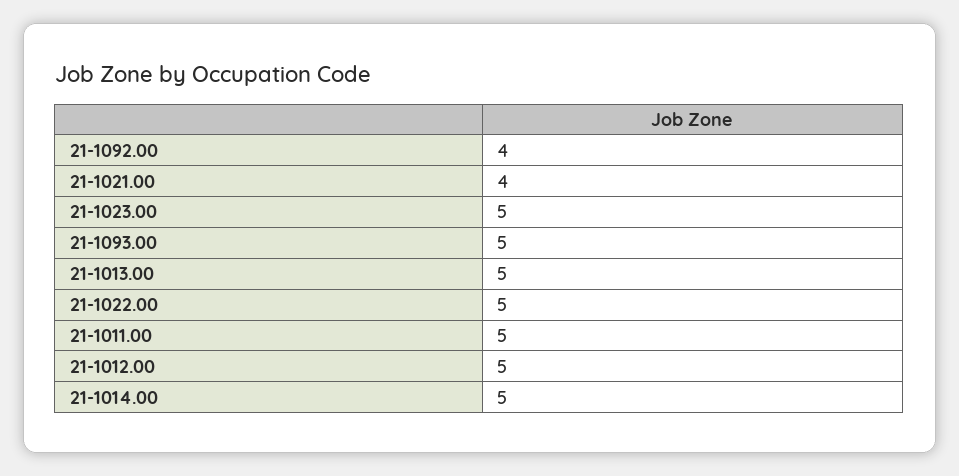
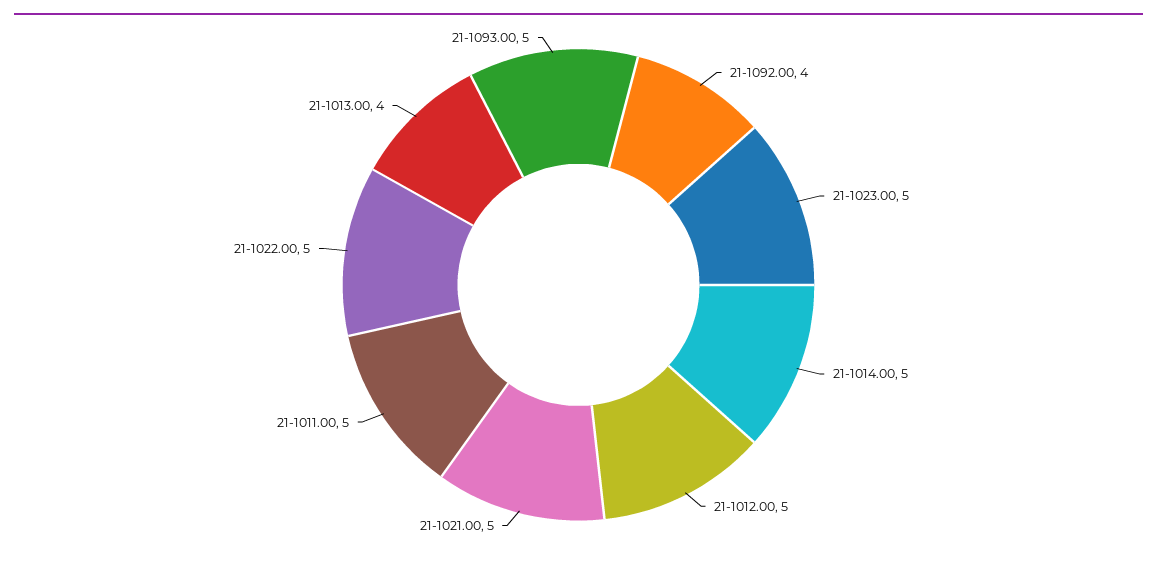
  {
    "21-1092.00": 4,
-   "21-1021.00": 4,
+   "21-1021.00": 5,
    "21-1023.00": 5,
    "21-1093.00": 5,
-   "21-1013.00": 5,
+   "21-1013.00": 4,
    "21-1022.00": 5,
    "21-1011.00": 5,
    "21-1012.00": 5,
    "21-1014.00": 5
  }

